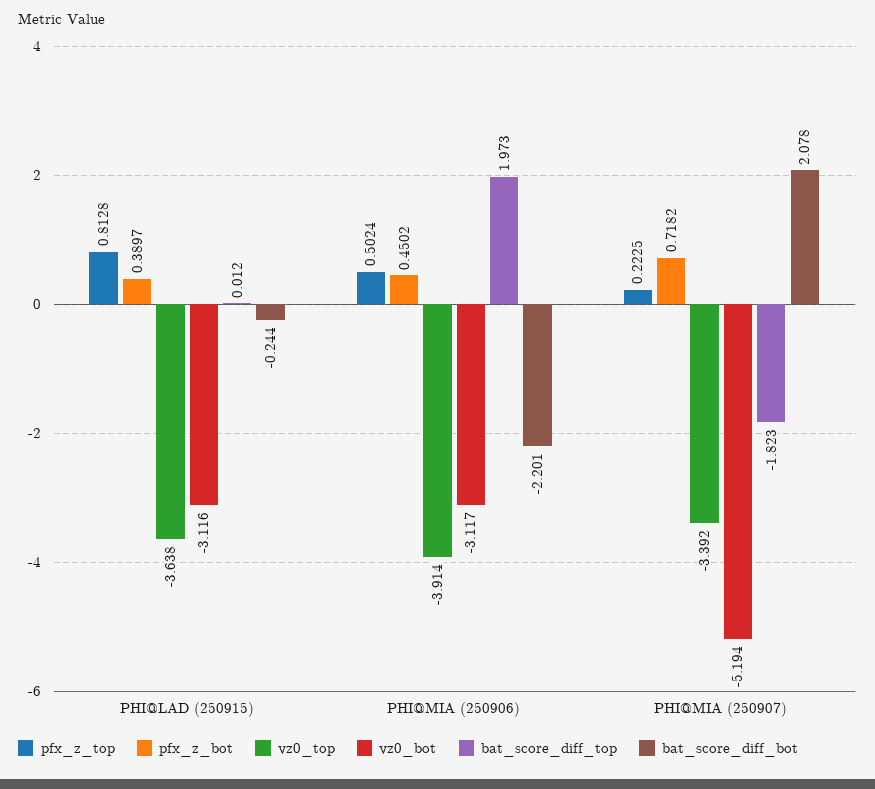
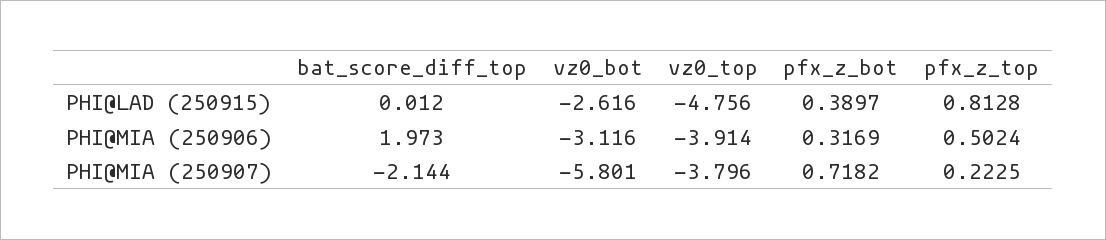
  {
    "pfx_z_top": {
      "PHI@LAD (250915)": 0.8128,
      "PHI@MIA (250906)": 0.5024,
      "PHI@MIA (250907)": 0.2225
    },
    "pfx_z_bot": {
      "PHI@LAD (250915)": 0.3897,
-     "PHI@MIA (250906)": 0.4502,
+     "PHI@MIA (250906)": 0.3169,
      "PHI@MIA (250907)": 0.7182
    },
    "vz0_top": {
-     "PHI@LAD (250915)": -3.638,
+     "PHI@LAD (250915)": -4.756,
      "PHI@MIA (250906)": -3.914,
-     "PHI@MIA (250907)": -3.392
+     "PHI@MIA (250907)": -3.796
    },
    "vz0_bot": {
-     "PHI@LAD (250915)": -3.116,
+     "PHI@LAD (250915)": -2.616,
-     "PHI@MIA (250906)": -3.117,
+     "PHI@MIA (250906)": -3.116,
-     "PHI@MIA (250907)": -5.194
+     "PHI@MIA (250907)": -5.801
    },
    "bat_score_diff_top": {
      "PHI@LAD (250915)": 0.012,
      "PHI@MIA (250906)": 1.973,
-     "PHI@MIA (250907)": -1.823
+     "PHI@MIA (250907)": -2.144
-   },
+   }
-   "bat_score_diff_bot": {
-     "PHI@LAD (250915)": -0.244,
-     "PHI@MIA (250906)": -2.201,
-     "PHI@MIA (250907)": 2.078
-   }
  }

